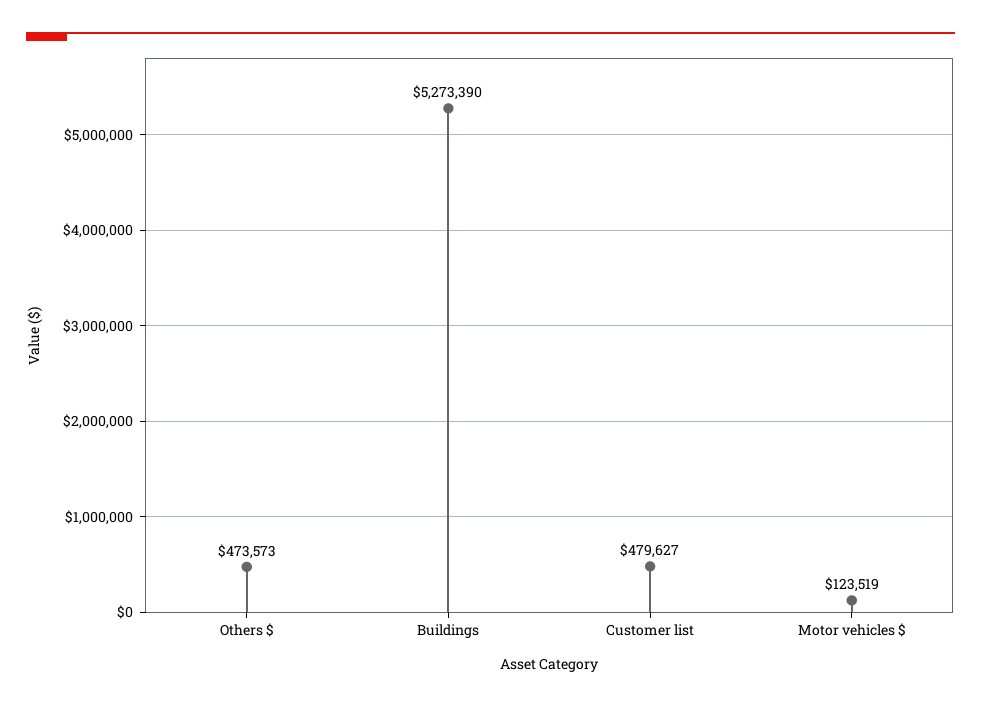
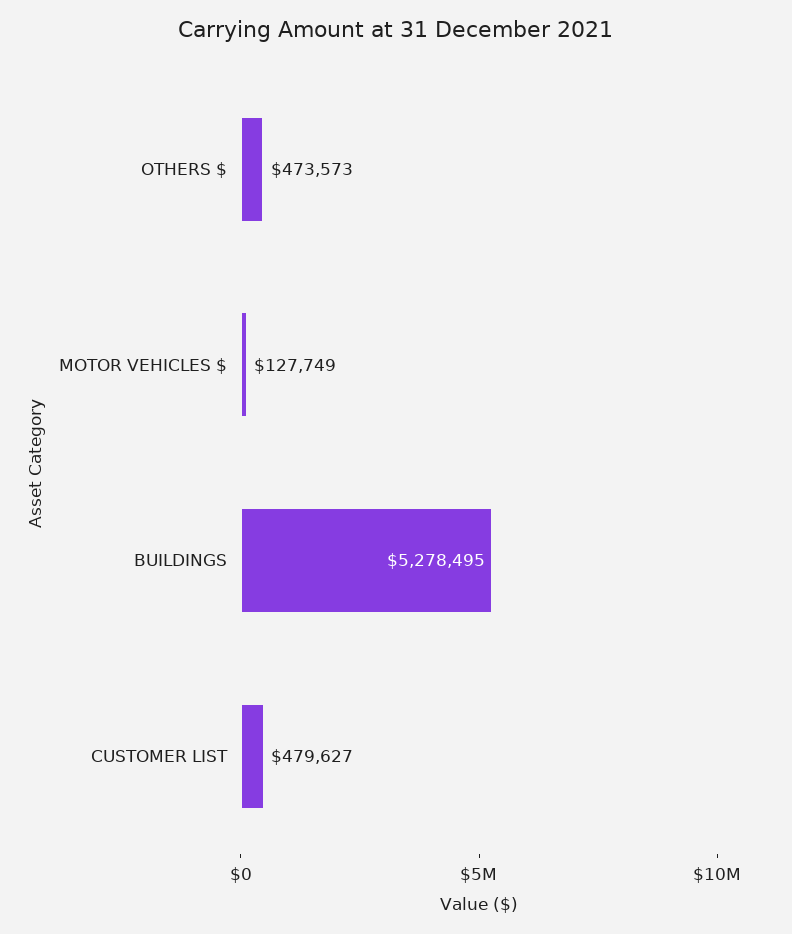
  {
    "Others $": 473573,
-   "Buildings": 5273390,
+   "Buildings": 5278495,
    "Customer list": 479627,
-   "Motor vehicles $": 123519
+   "Motor vehicles $": 127749
  }

